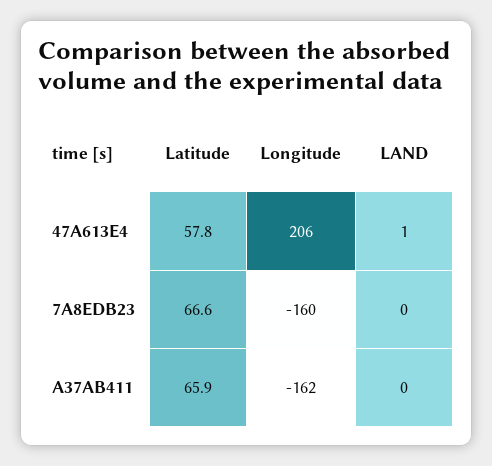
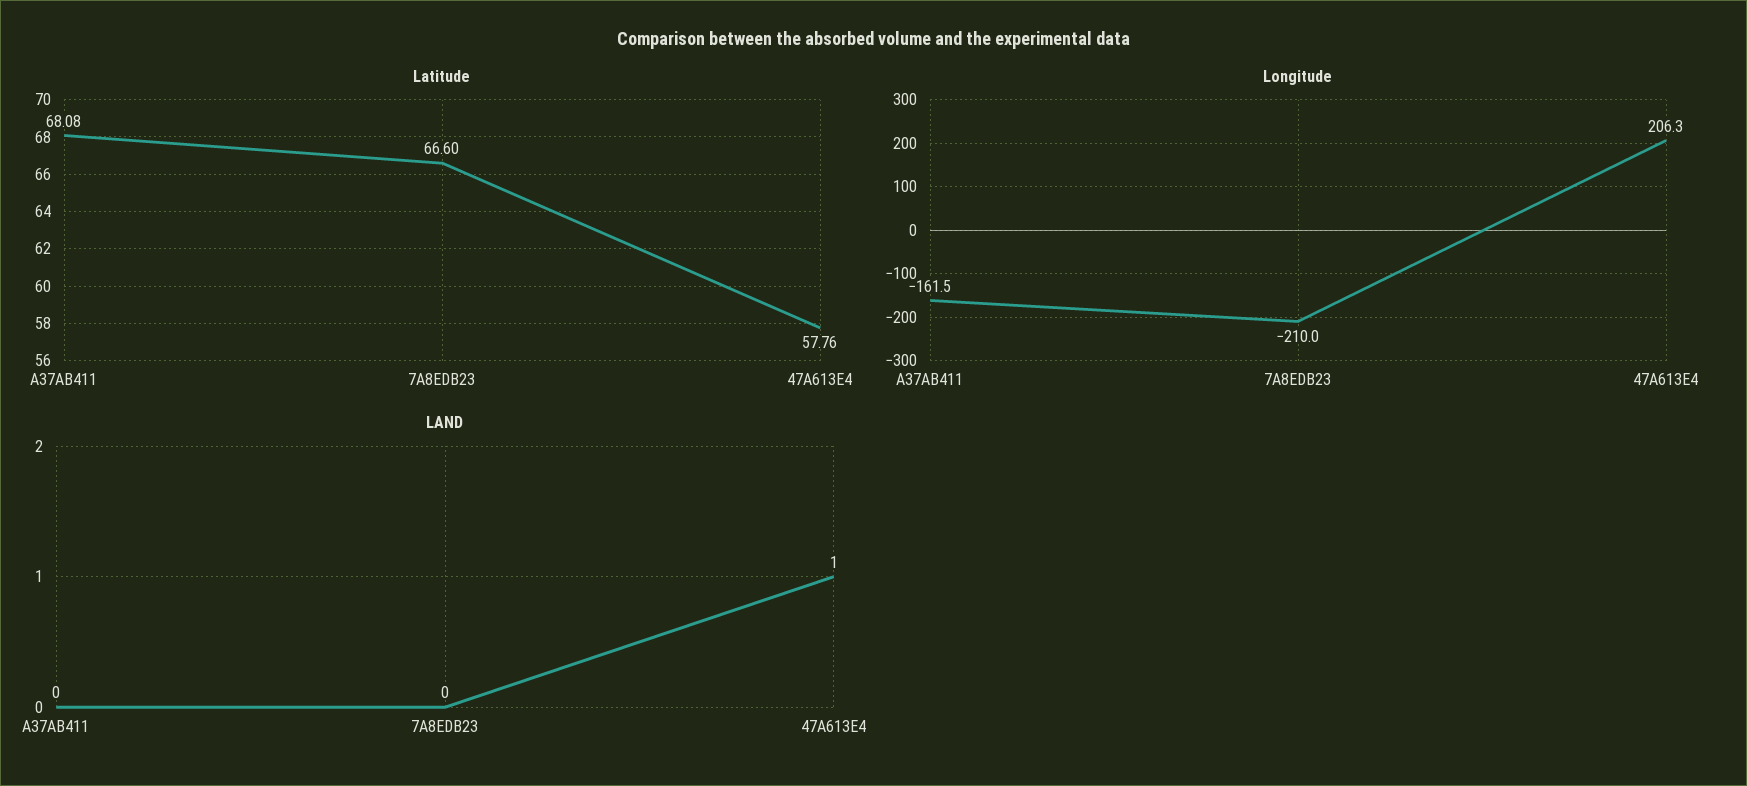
  {
    "Latitude": {
      "47A613E4": 57.76,
      "7A8EDB23": 66.6,
-     "A37AB411": 65.9
+     "A37AB411": 68.08
    },
    "Longitude": {
      "47A613E4": 206.3,
-     "7A8EDB23": -160,
+     "7A8EDB23": -210,
      "A37AB411": -161.5
    },
    "LAND": {
      "47A613E4": 1,
      "7A8EDB23": 0,
      "A37AB411": 0
    }
  }

